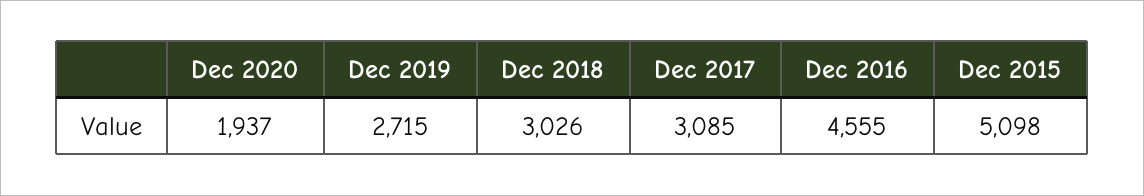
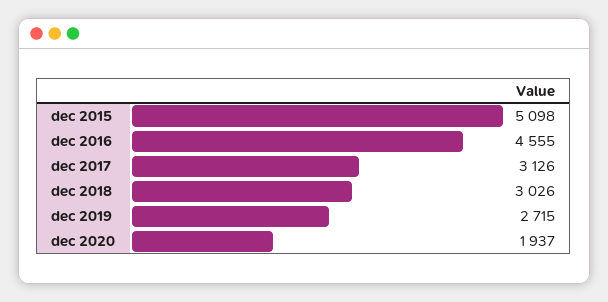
  {
    "Dec 2020": 1937,
    "Dec 2019": 2715,
    "Dec 2018": 3026,
-   "Dec 2017": 3085,
+   "Dec 2017": 3126,
    "Dec 2016": 4555,
    "Dec 2015": 5098
  }

